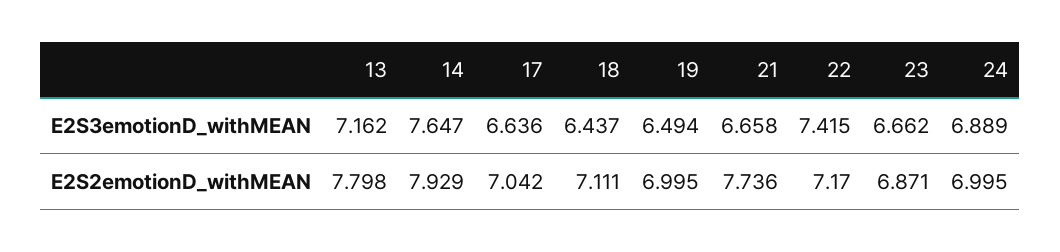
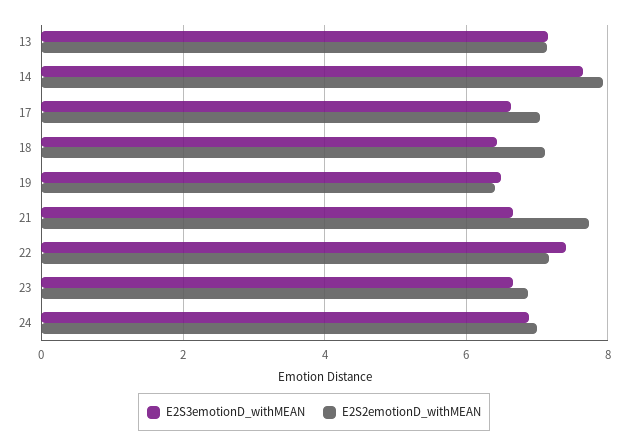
  {
    "E2S3emotionD_withMEAN": {
      "13": 7.162,
      "14": 7.647,
      "17": 6.636,
      "18": 6.437,
      "19": 6.494,
      "21": 6.658,
      "22": 7.415,
      "23": 6.662,
      "24": 6.889
    },
    "E2S2emotionD_withMEAN": {
-     "13": 7.798,
+     "13": 7.2,
      "14": 7.929,
      "17": 7.042,
      "18": 7.111,
-     "19": 6.995,
+     "19": 6.4,
      "21": 7.736,
      "22": 7.17,
      "23": 6.871,
      "24": 6.995
    }
  }

